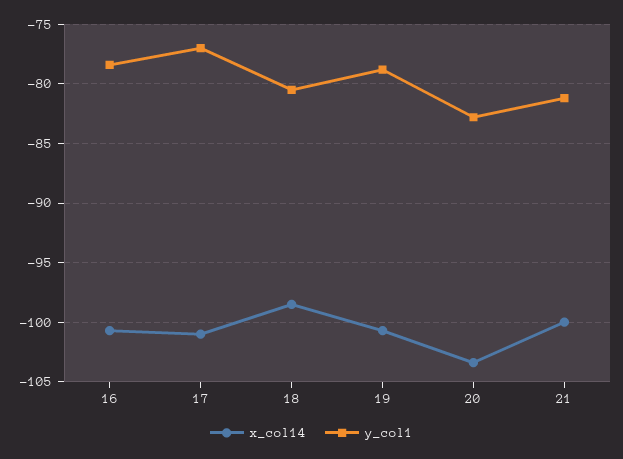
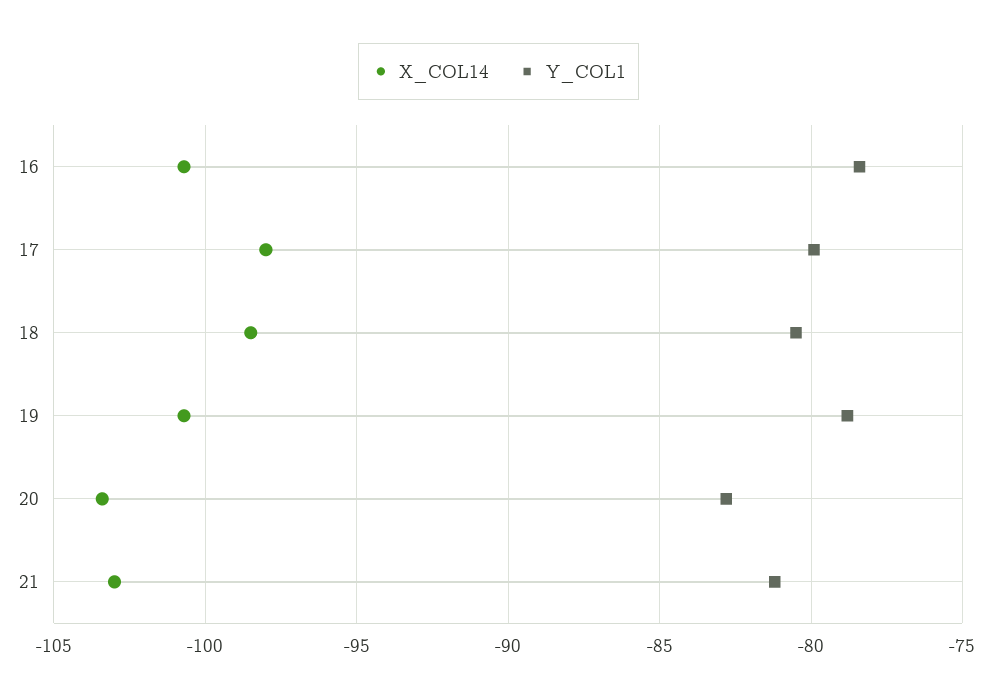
  {
    "x_col14": {
      "16": -100.5,
-     "17": -101,
+     "17": -98,
      "18": -98.5,
      "19": -100.5,
      "20": -103.5,
-     "21": -100
+     "21": -103
    },
    "y_col1": {
      "16": -78.5,
-     "17": -77,
+     "17": -80,
      "18": -80.5,
      "19": -79,
      "20": -83,
      "21": -81
    }
  }

